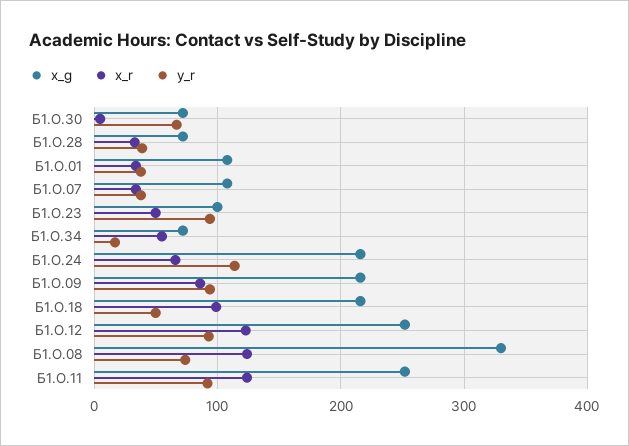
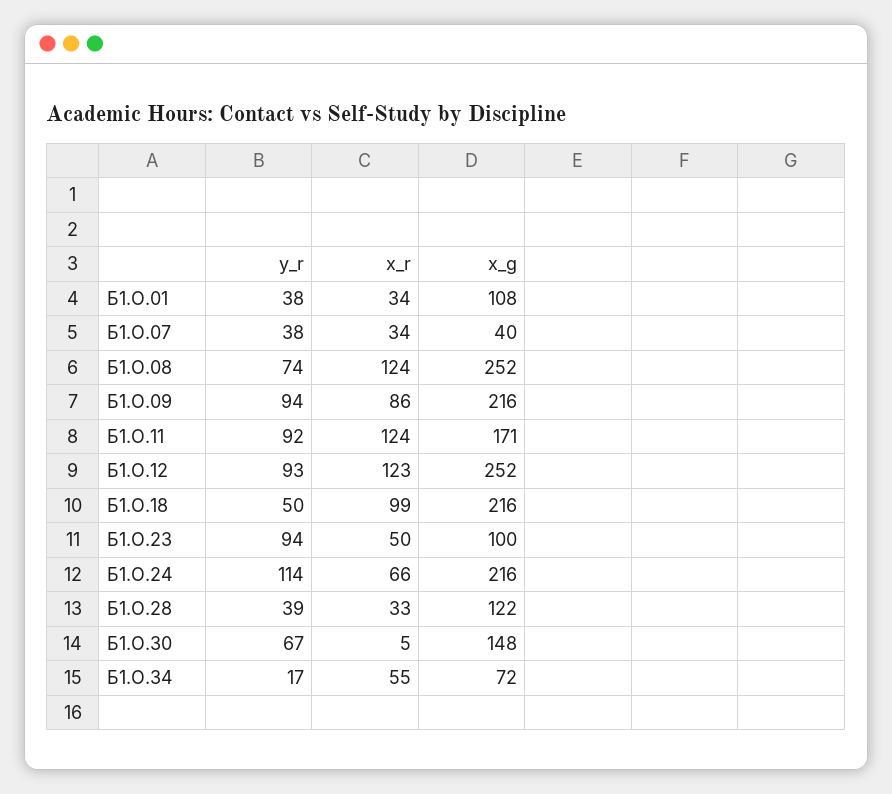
  {
    "x_g": {
-     "Б1.О.30": 70,
+     "Б1.О.30": 148,
-     "Б1.О.28": 70,
+     "Б1.О.28": 122,
      "Б1.О.01": 108,
-     "Б1.О.07": 110,
+     "Б1.О.07": 40,
      "Б1.О.23": 100,
      "Б1.О.34": 72,
      "Б1.О.24": 216,
      "Б1.О.09": 216,
      "Б1.О.18": 216,
      "Б1.О.12": 252,
-     "Б1.О.08": 330,
+     "Б1.О.08": 252,
-     "Б1.О.11": 250
+     "Б1.О.11": 171
    },
    "x_r": {
      "Б1.О.30": 5,
      "Б1.О.28": 33,
      "Б1.О.01": 34,
      "Б1.О.07": 34,
      "Б1.О.23": 50,
      "Б1.О.34": 55,
      "Б1.О.24": 66,
      "Б1.О.09": 86,
      "Б1.О.18": 99,
      "Б1.О.12": 123,
      "Б1.О.08": 124,
      "Б1.О.11": 124
    },
    "y_r": {
      "Б1.О.30": 67,
      "Б1.О.28": 39,
      "Б1.О.01": 38,
      "Б1.О.07": 38,
      "Б1.О.23": 94,
      "Б1.О.34": 17,
      "Б1.О.24": 114,
      "Б1.О.09": 94,
      "Б1.О.18": 50,
      "Б1.О.12": 93,
      "Б1.О.08": 74,
      "Б1.О.11": 92
    }
  }

